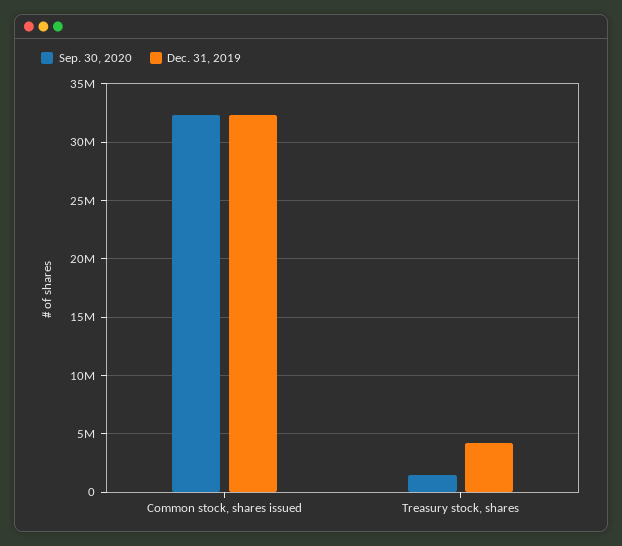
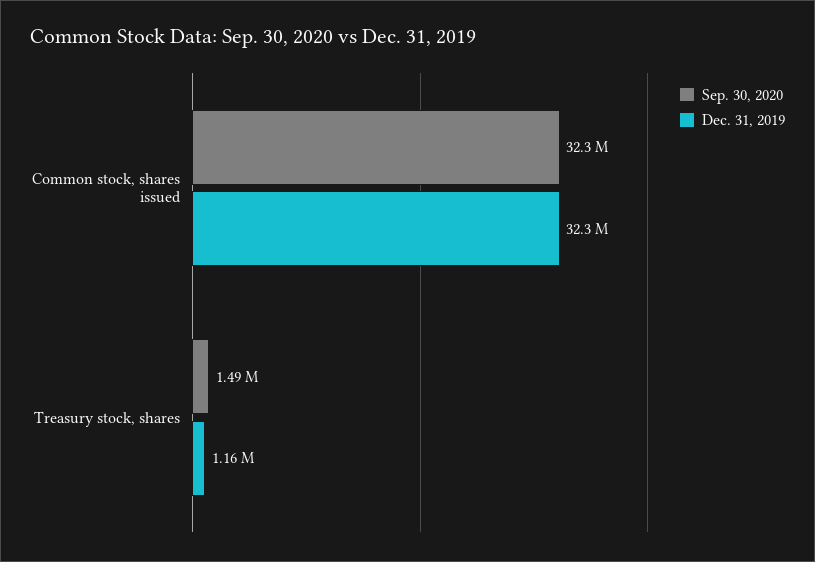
  {
    "Sep. 30, 2020": {
      "Common stock, shares issued": 32300000,
      "Treasury stock, shares": 1490000
    },
    "Dec. 31, 2019": {
      "Common stock, shares issued": 32300000,
-     "Treasury stock, shares": 4000000
+     "Treasury stock, shares": 1160000
    }
  }

